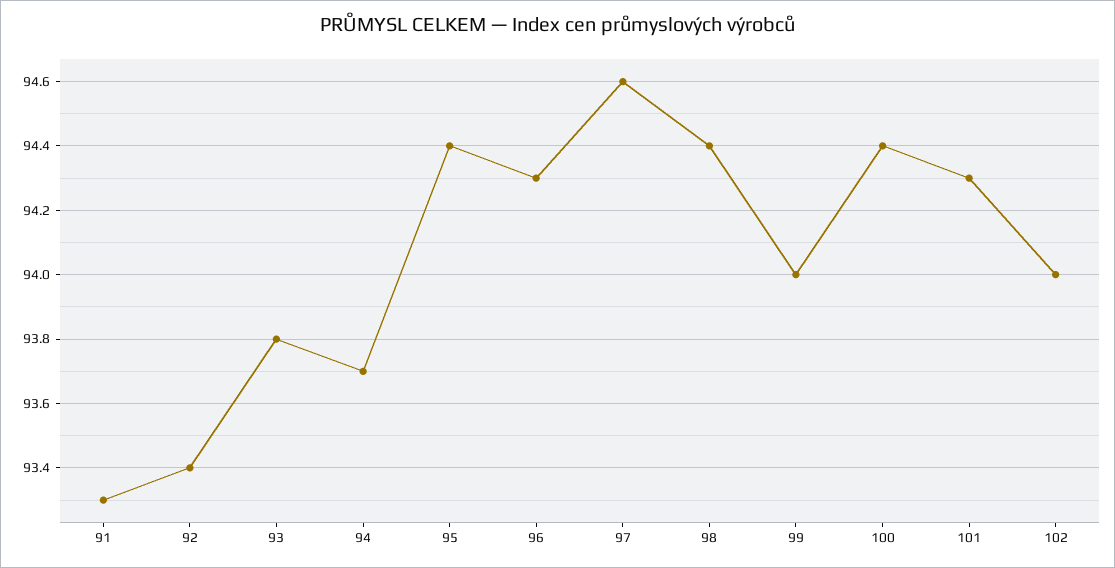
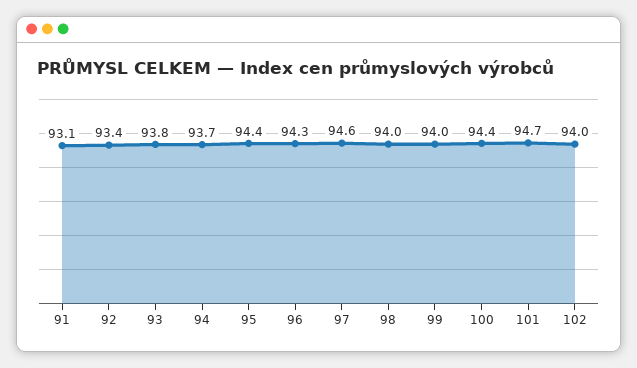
  {
-   "91": 93.3,
+   "91": 93.1,
    "92": 93.4,
    "93": 93.8,
    "94": 93.7,
    "95": 94.4,
    "96": 94.3,
    "97": 94.6,
-   "98": 94.4,
+   "98": 94,
    "99": 94,
    "100": 94.4,
-   "101": 94.3,
+   "101": 94.7,
    "102": 94
  }

